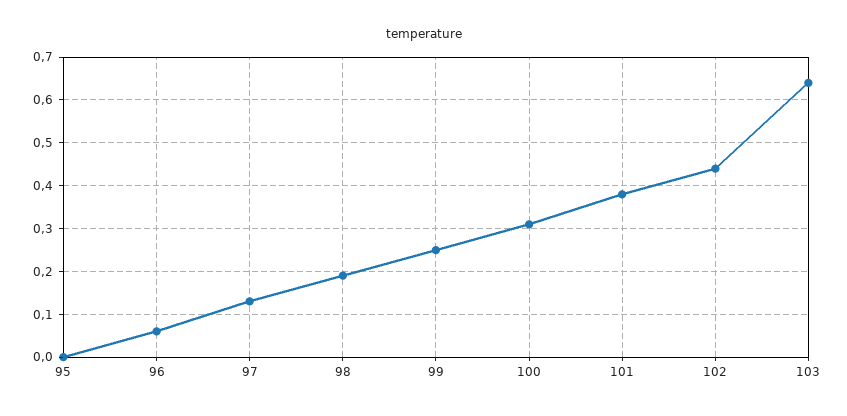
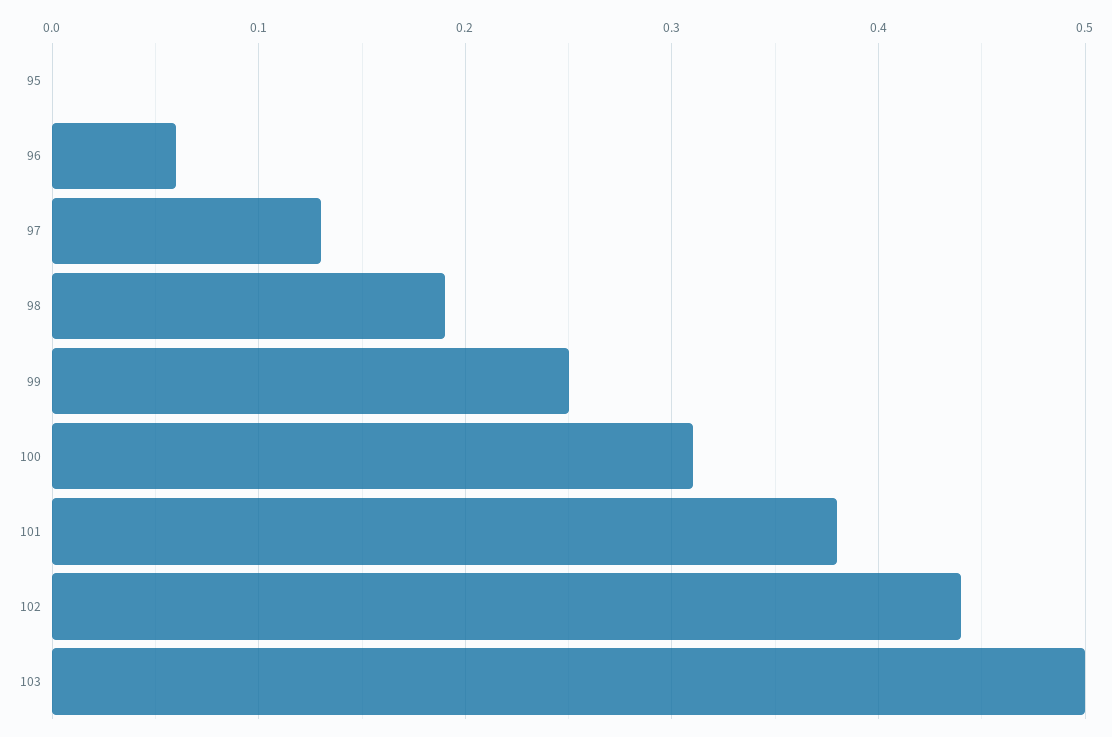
  {
    "95": 0,
    "96": 0.06,
    "97": 0.13,
    "98": 0.19,
    "99": 0.25,
    "100": 0.31,
    "101": 0.38,
    "102": 0.44,
-   "103": 0.65
+   "103": 0.5
  }

